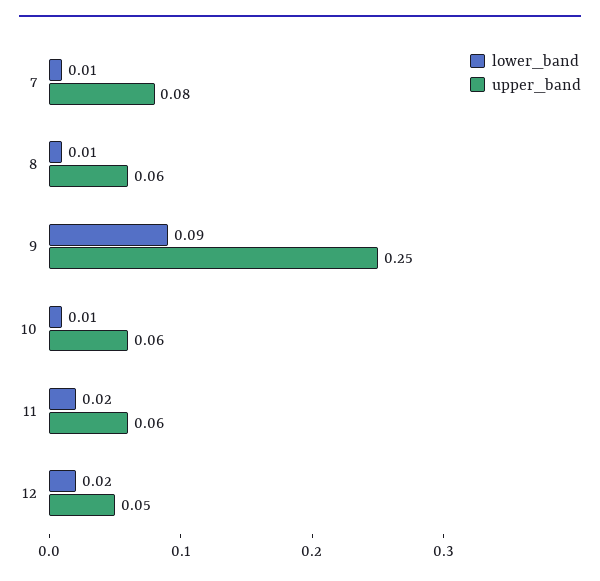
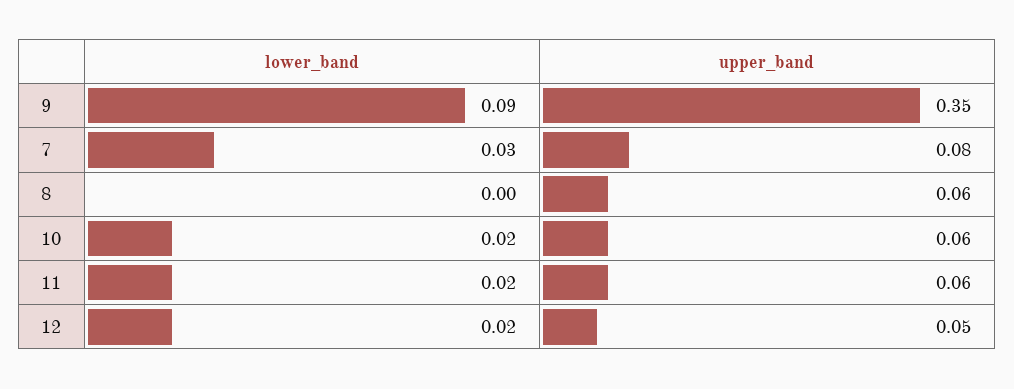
  {
    "lower_band": {
-     "7": 0.01,
+     "7": 0.03,
-     "8": 0.01,
+     "8": 0,
      "9": 0.09,
-     "10": 0.01,
+     "10": 0.02,
      "11": 0.02,
      "12": 0.02
    },
    "upper_band": {
      "7": 0.08,
      "8": 0.06,
-     "9": 0.25,
+     "9": 0.35,
      "10": 0.06,
      "11": 0.06,
      "12": 0.05
    }
  }

